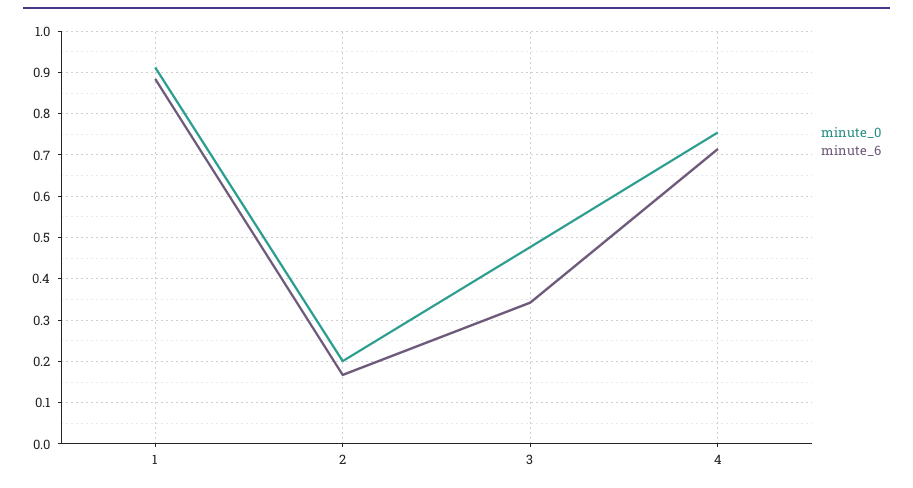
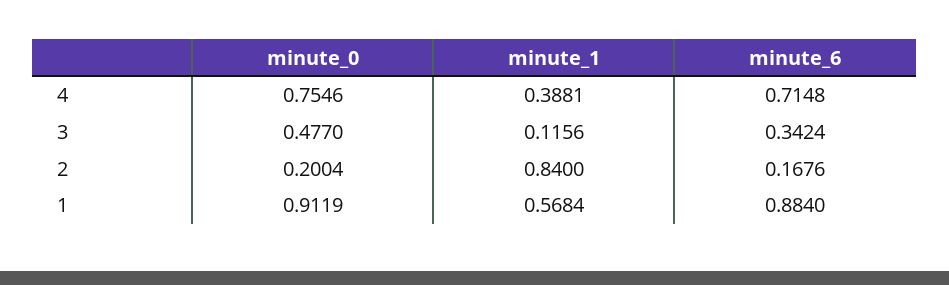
  {
    "minute_0": {
      "1": 0.9119,
      "2": 0.2004,
      "3": 0.477,
      "4": 0.7546
    },
    "minute_6": {
      "1": 0.884,
      "2": 0.1676,
      "3": 0.3424,
      "4": 0.7148
-   }
+   },
+   "minute_1": {
+     "4": 0.3881,
+     "3": 0.1156,
+     "2": 0.84,
+     "1": 0.5684
+   }
  }

